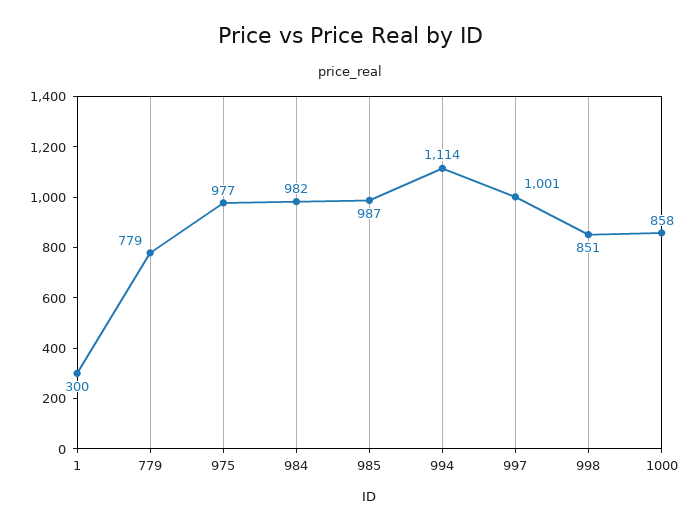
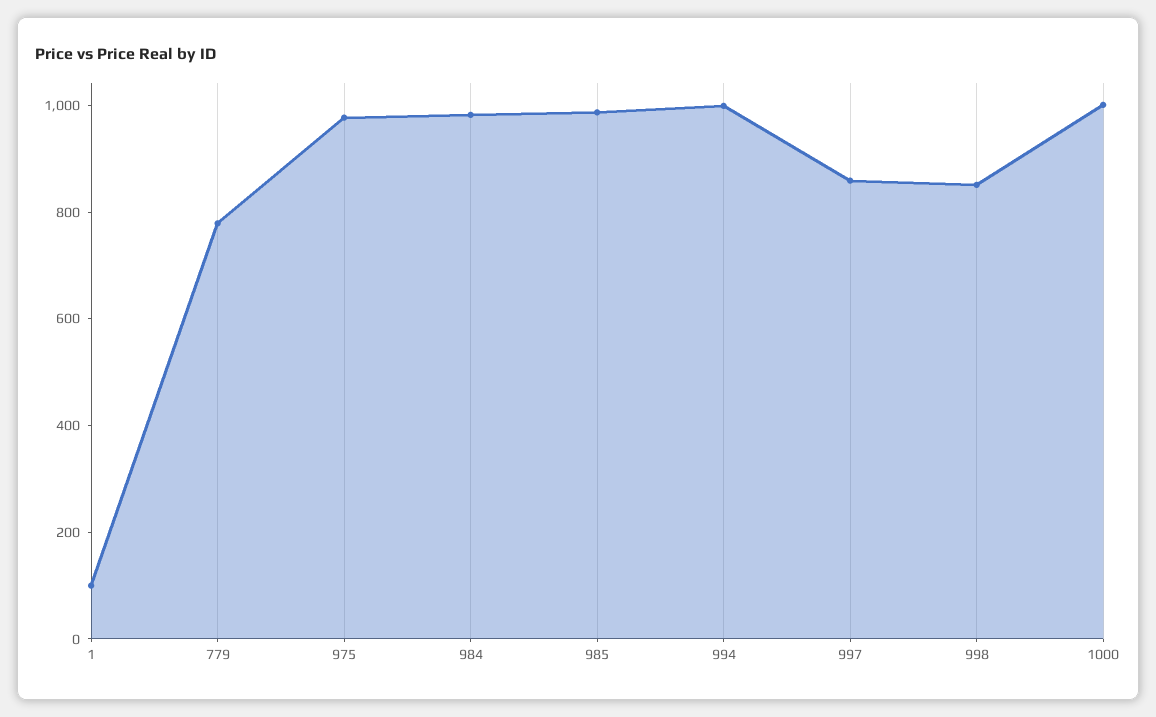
  {
-   "1": 300,
+   "1": 100,
    "779": 779,
    "975": 977,
    "984": 982,
    "985": 987,
-   "994": 1114,
+   "994": 1000,
-   "997": 1001,
+   "997": 850,
    "998": 851,
-   "1000": 858
+   "1000": 1000
  }

